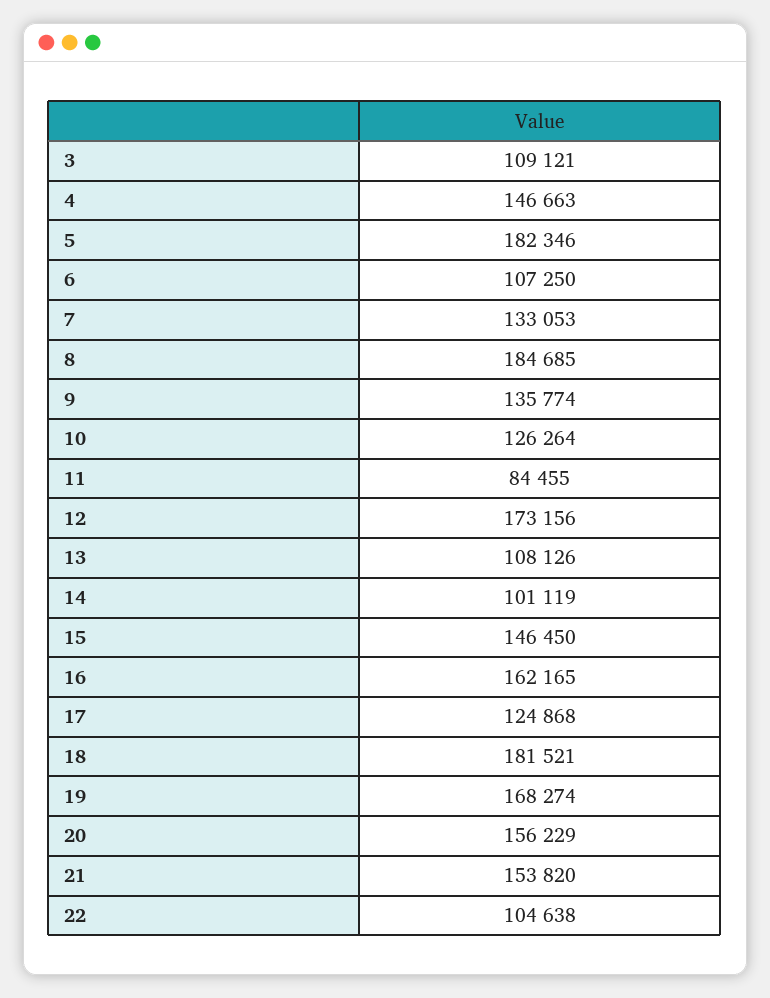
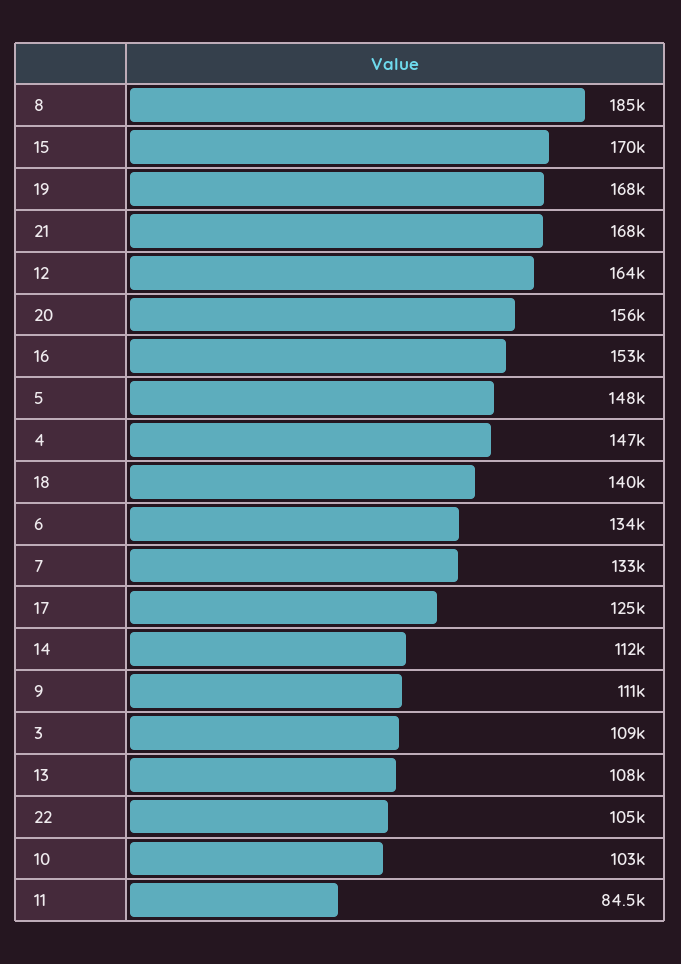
  {
    "3": 109121,
    "4": 146663,
-   "5": 182346,
+   "5": 148000,
-   "6": 107250,
+   "6": 134000,
    "7": 133053,
    "8": 184685,
-   "9": 135774,
+   "9": 111000,
-   "10": 126264,
+   "10": 103000,
    "11": 84455,
-   "12": 173156,
+   "12": 164000,
    "13": 108126,
-   "14": 101119,
+   "14": 112000,
-   "15": 146450,
+   "15": 170000,
-   "16": 162165,
+   "16": 153000,
    "17": 124868,
-   "18": 181521,
+   "18": 140000,
    "19": 168274,
    "20": 156229,
-   "21": 153820,
+   "21": 168000,
    "22": 104638
  }

